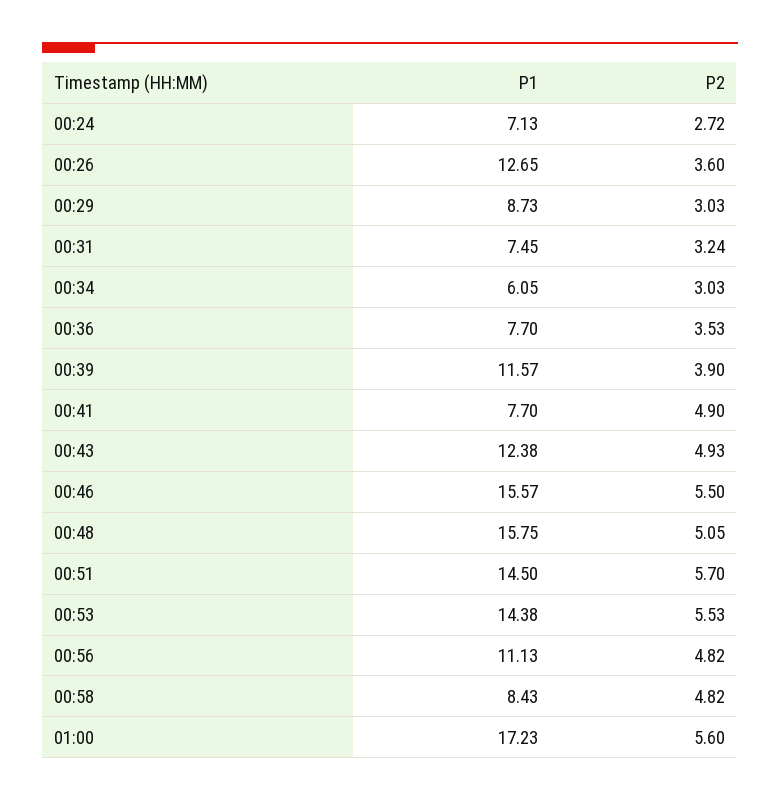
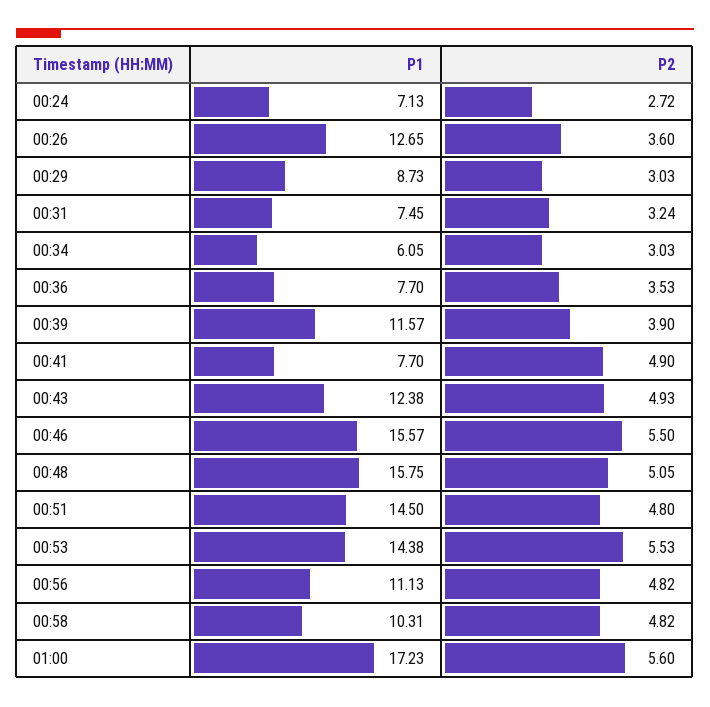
  {
    "P1": {
      "00:24": 7.13,
      "00:26": 12.65,
      "00:29": 8.73,
      "00:31": 7.45,
      "00:34": 6.05,
      "00:36": 7.7,
      "00:39": 11.57,
      "00:41": 7.7,
      "00:43": 12.38,
      "00:46": 15.57,
      "00:48": 15.75,
      "00:51": 14.5,
      "00:53": 14.38,
      "00:56": 11.13,
-     "00:58": 8.43,
+     "00:58": 10.31,
      "01:00": 17.23
    },
    "P2": {
      "00:24": 2.72,
      "00:26": 3.6,
      "00:29": 3.03,
      "00:31": 3.24,
      "00:34": 3.03,
      "00:36": 3.53,
      "00:39": 3.9,
      "00:41": 4.9,
      "00:43": 4.93,
      "00:46": 5.5,
      "00:48": 5.05,
-     "00:51": 5.7,
+     "00:51": 4.8,
      "00:53": 5.53,
      "00:56": 4.82,
      "00:58": 4.82,
      "01:00": 5.6
    }
  }

